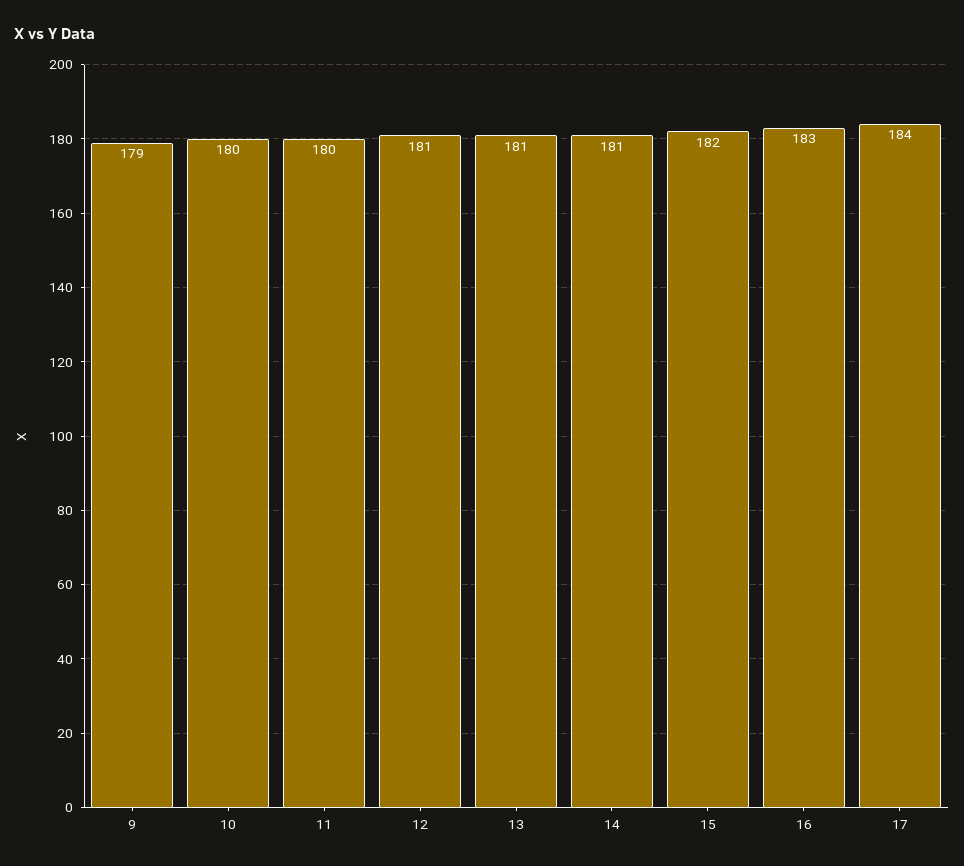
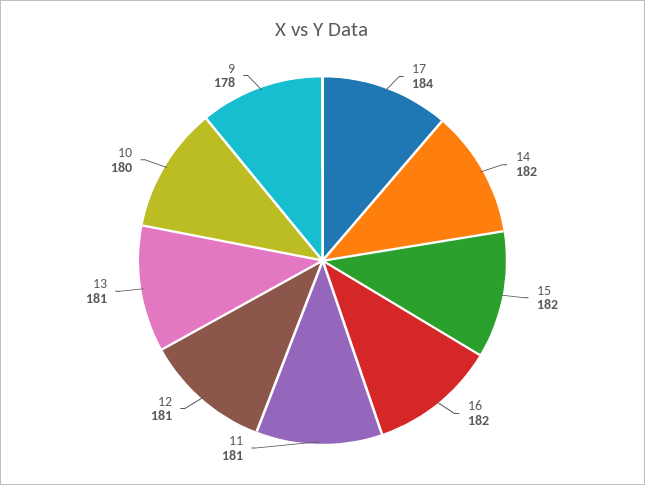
  {
-   "9": 179,
+   "9": 178,
    "10": 180,
-   "11": 180,
+   "11": 181,
    "12": 181,
    "13": 181,
-   "14": 181,
+   "14": 182,
    "15": 182,
-   "16": 183,
+   "16": 182,
    "17": 184
  }

